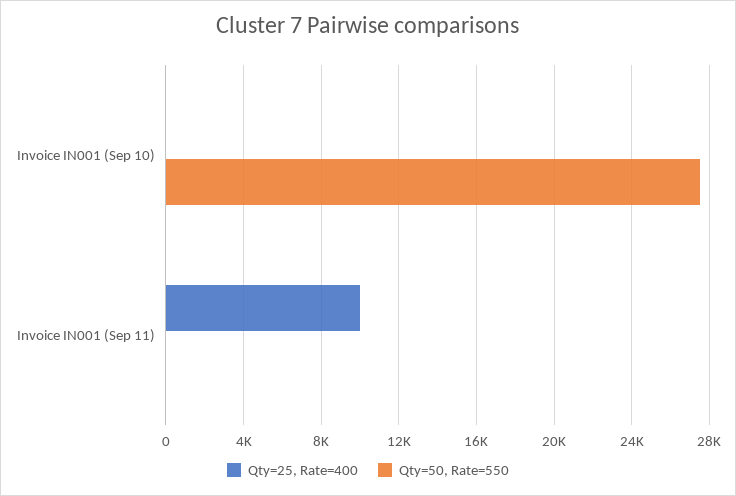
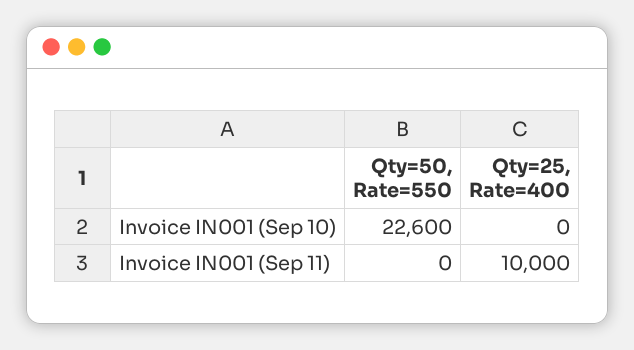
  {
    "Qty=25, Rate=400": {
      "Invoice IN001 (Sep 10)": 0,
      "Invoice IN001 (Sep 11)": 10000
    },
    "Qty=50, Rate=550": {
-     "Invoice IN001 (Sep 10)": 27500,
+     "Invoice IN001 (Sep 10)": 22600,
      "Invoice IN001 (Sep 11)": 0
    }
  }

